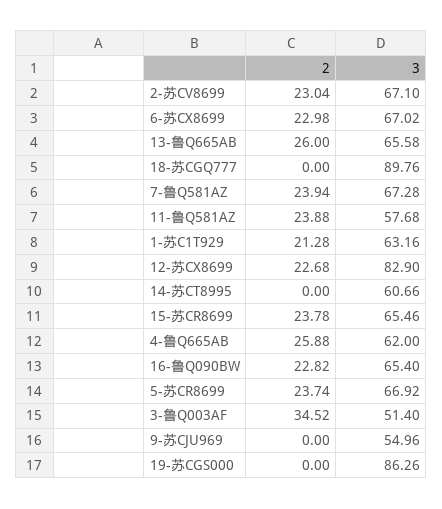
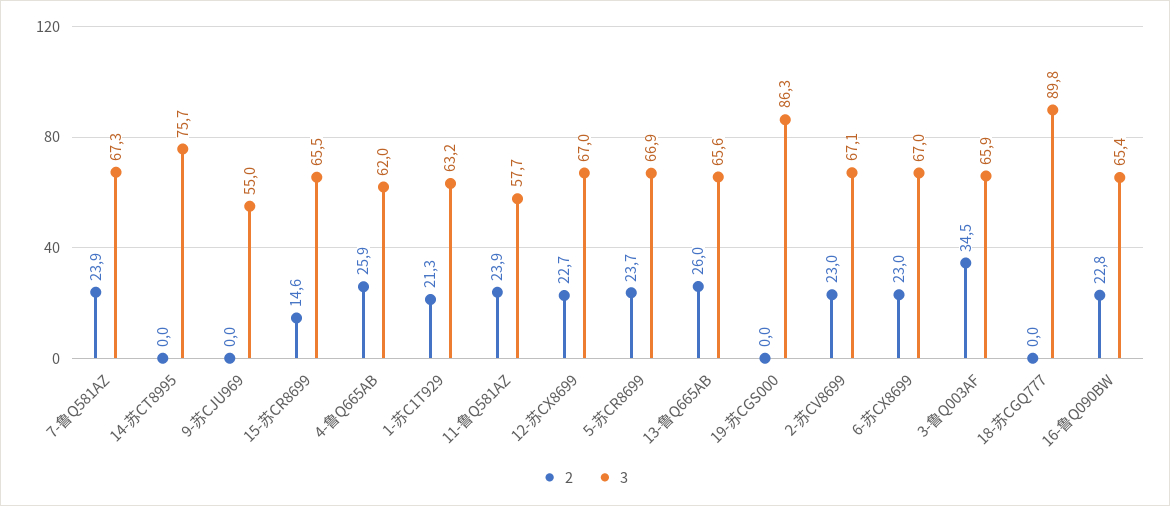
  {
    "2": {
      "2-苏CV8699": 23.04,
      "6-苏CX8699": 22.98,
      "13-鲁Q665AB": 26,
      "18-苏CGQ777": 0,
      "7-鲁Q581AZ": 23.94,
      "11-鲁Q581AZ": 23.88,
      "1-苏C1T929": 21.28,
      "12-苏CX8699": 22.68,
      "14-苏CT8995": 0,
-     "15-苏CR8699": 23.78,
+     "15-苏CR8699": 14.6,
      "4-鲁Q665AB": 25.88,
      "16-鲁Q090BW": 22.82,
      "5-苏CR8699": 23.74,
      "3-鲁Q003AF": 34.52,
      "9-苏CJU969": 0,
      "19-苏CGS000": 0
    },
    "3": {
      "2-苏CV8699": 67.1,
      "6-苏CX8699": 67.02,
      "13-鲁Q665AB": 65.58,
      "18-苏CGQ777": 89.76,
      "7-鲁Q581AZ": 67.28,
      "11-鲁Q581AZ": 57.68,
      "1-苏C1T929": 63.16,
-     "12-苏CX8699": 82.9,
+     "12-苏CX8699": 67,
-     "14-苏CT8995": 60.66,
+     "14-苏CT8995": 75.7,
      "15-苏CR8699": 65.46,
      "4-鲁Q665AB": 62,
      "16-鲁Q090BW": 65.4,
      "5-苏CR8699": 66.92,
-     "3-鲁Q003AF": 51.4,
+     "3-鲁Q003AF": 65.9,
      "9-苏CJU969": 54.96,
      "19-苏CGS000": 86.26
    }
  }

